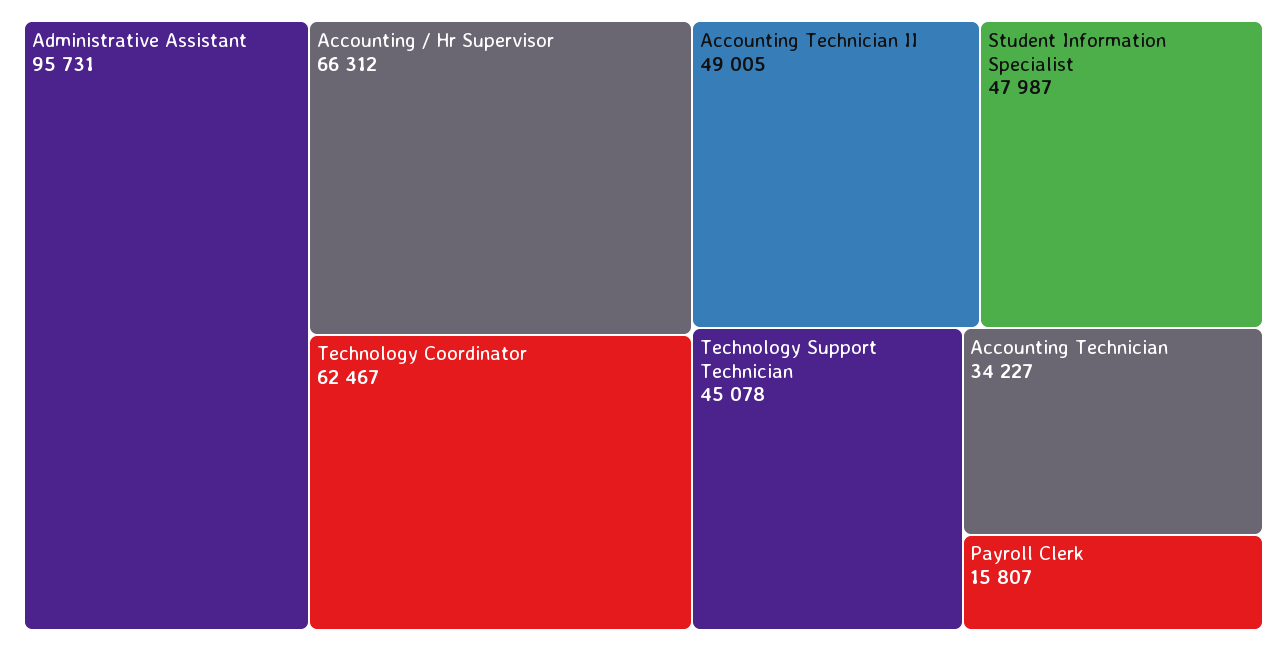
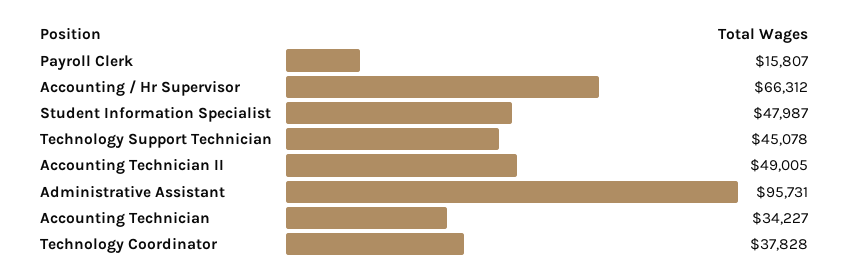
  {
    "Administrative Assistant": 95731,
    "Accounting / Hr Supervisor": 66312,
-   "Technology Coordinator": 62467,
+   "Technology Coordinator": 37828,
    "Accounting Technician II": 49005,
    "Student Information Specialist": 47987,
    "Technology Support Technician": 45078,
    "Accounting Technician": 34227,
    "Payroll Clerk": 15807
  }

